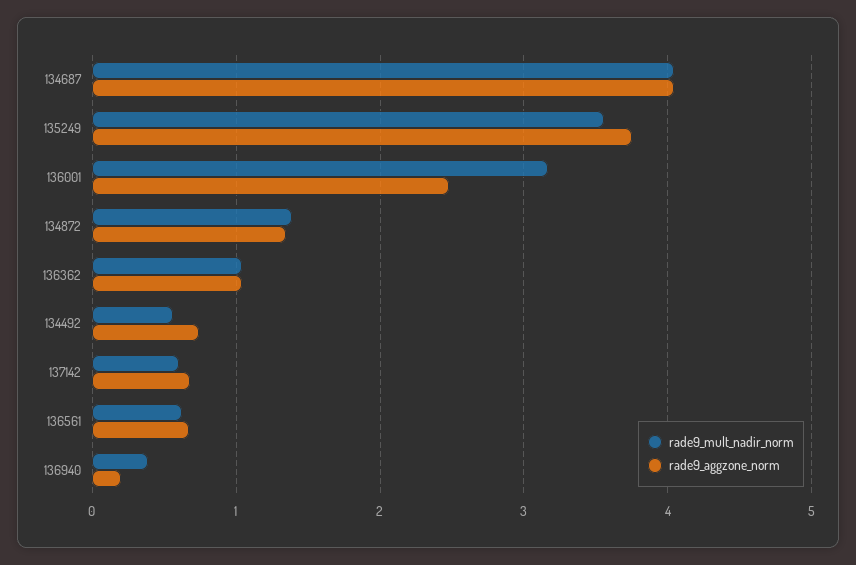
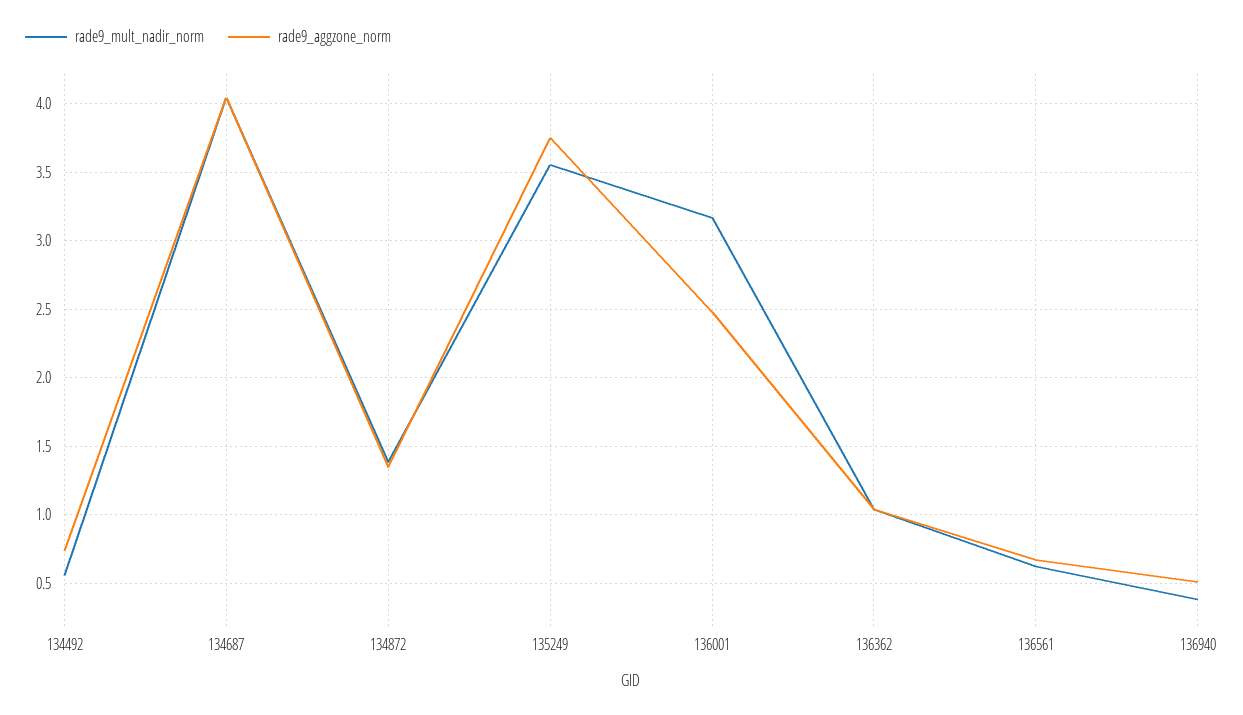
  {
    "rade9_mult_nadir_norm": {
      "134687": 4.05,
      "135249": 3.55,
      "136001": 3.15,
      "134872": 1.4,
      "136362": 1.05,
      "134492": 0.55,
-     "137142": 0.6,
      "136561": 0.6,
      "136940": 0.4
    },
    "rade9_aggzone_norm": {
      "134687": 4.05,
      "135249": 3.75,
      "136001": 2.5,
      "134872": 1.35,
      "136362": 1.05,
      "134492": 0.75,
-     "137142": 0.7,
      "136561": 0.65,
-     "136940": 0.2
+     "136940": 0.5
    }
  }

